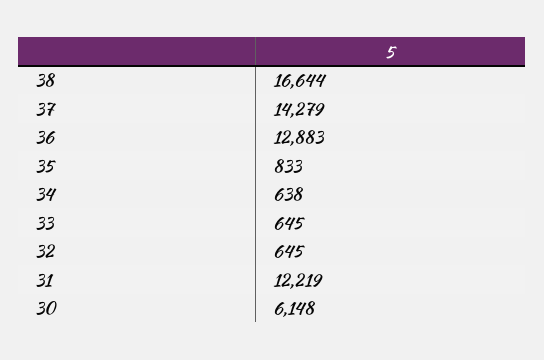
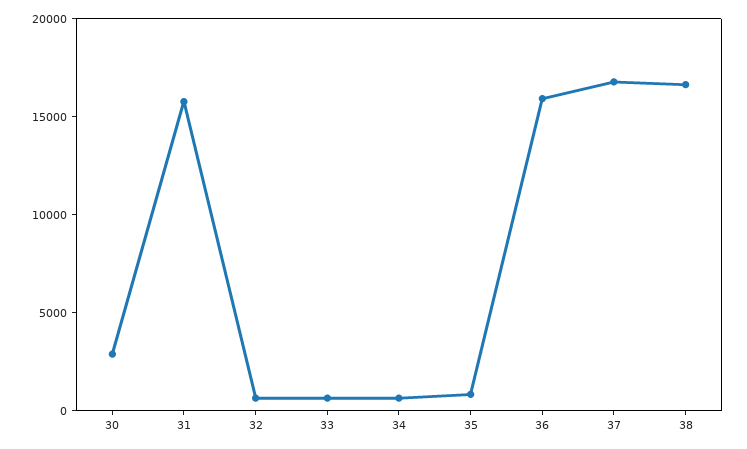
  {
    "38": 16644,
-   "37": 14279,
+   "37": 17000,
-   "36": 12883,
+   "36": 16000,
    "35": 833,
    "34": 638,
    "33": 645,
    "32": 645,
-   "31": 12219,
+   "31": 16000,
-   "30": 6148
+   "30": 3000
  }

